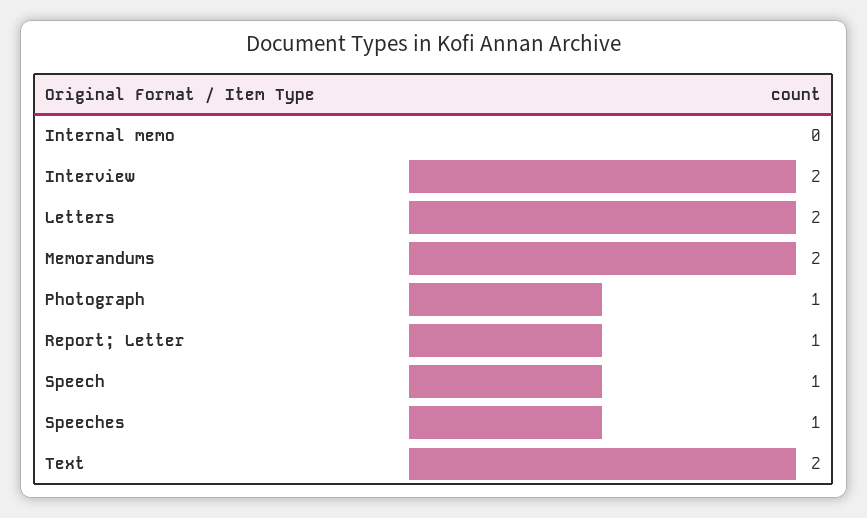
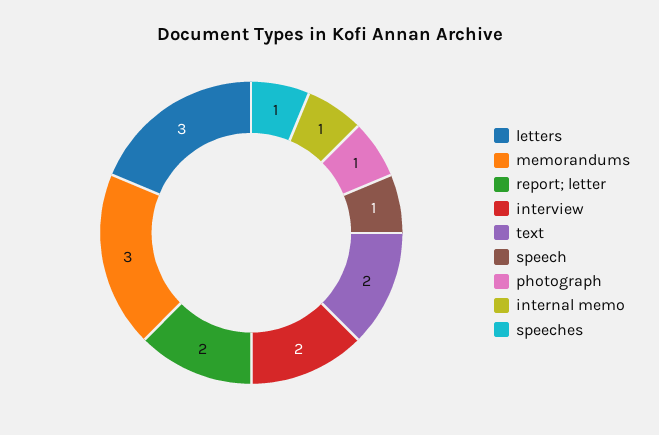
  {
-   "Internal memo": 0,
+   "Internal memo": 1,
    "Interview": 2,
-   "Letters": 2,
+   "Letters": 3,
-   "Memorandums": 2,
+   "Memorandums": 3,
    "Photograph": 1,
-   "Report; Letter": 1,
+   "Report; Letter": 2,
    "Speech": 1,
    "Speeches": 1,
    "Text": 2
  }

